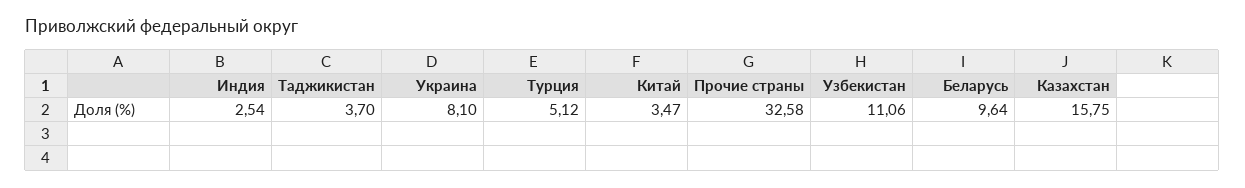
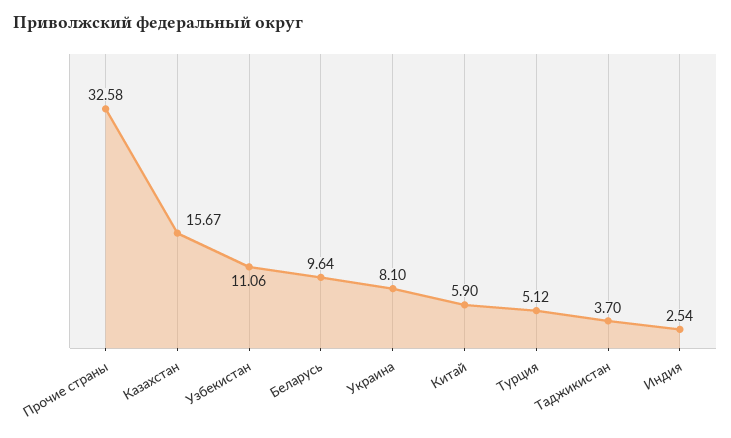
  {
    "Индия": 2.54,
    "Таджикистан": 3.7,
    "Украина": 8.1,
    "Турция": 5.12,
-   "Китай": 3.47,
+   "Китай": 5.9,
    "Прочие страны": 32.58,
    "Узбекистан": 11.06,
    "Беларусь": 9.64,
-   "Казахстан": 15.75
+   "Казахстан": 15.67
  }

